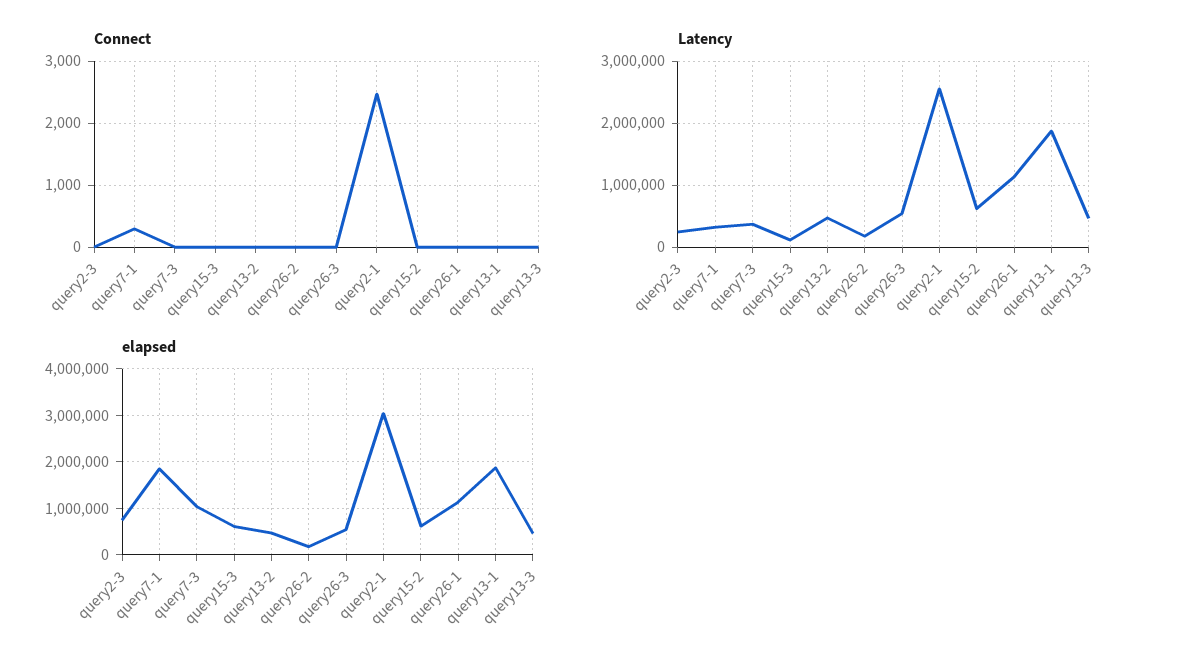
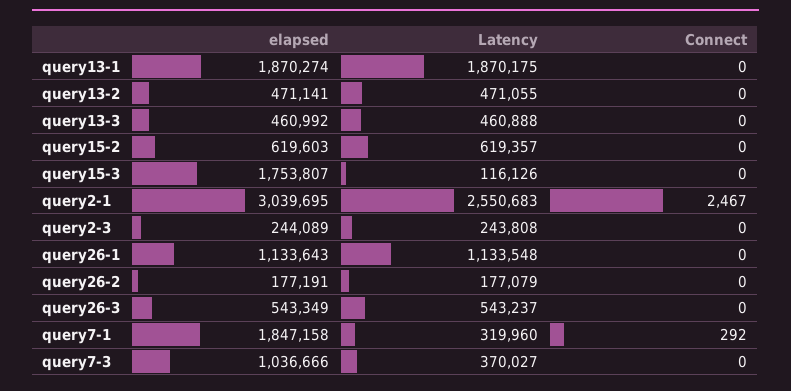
  {
    "Connect": {
      "query2-3": 0,
      "query7-1": 292,
      "query7-3": 0,
      "query15-3": 0,
      "query13-2": 0,
      "query26-2": 0,
      "query26-3": 0,
      "query2-1": 2467,
      "query15-2": 0,
      "query26-1": 0,
      "query13-1": 0,
      "query13-3": 0
    },
    "Latency": {
      "query2-3": 243808,
      "query7-1": 319960,
      "query7-3": 370027,
      "query15-3": 116126,
      "query13-2": 471055,
      "query26-2": 177079,
      "query26-3": 543237,
      "query2-1": 2550683,
      "query15-2": 619357,
      "query26-1": 1133548,
      "query13-1": 1870175,
      "query13-3": 460888
    },
    "elapsed": {
-     "query2-3": 800000,
+     "query2-3": 244089,
      "query7-1": 1847158,
      "query7-3": 1036666,
-     "query15-3": 600000,
+     "query15-3": 1753807,
      "query13-2": 471141,
      "query26-2": 177191,
      "query26-3": 543349,
      "query2-1": 3039695,
      "query15-2": 619603,
      "query26-1": 1133643,
      "query13-1": 1870274,
      "query13-3": 460992
    }
  }

